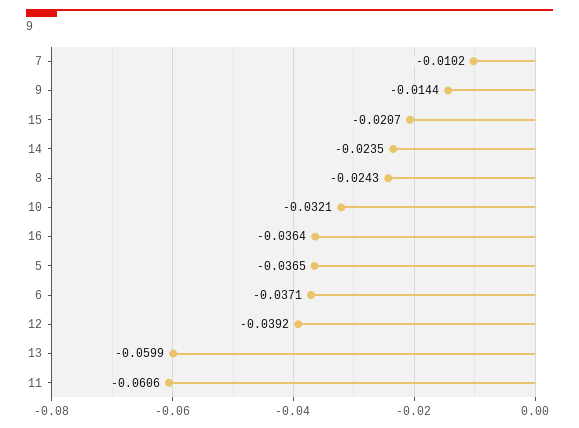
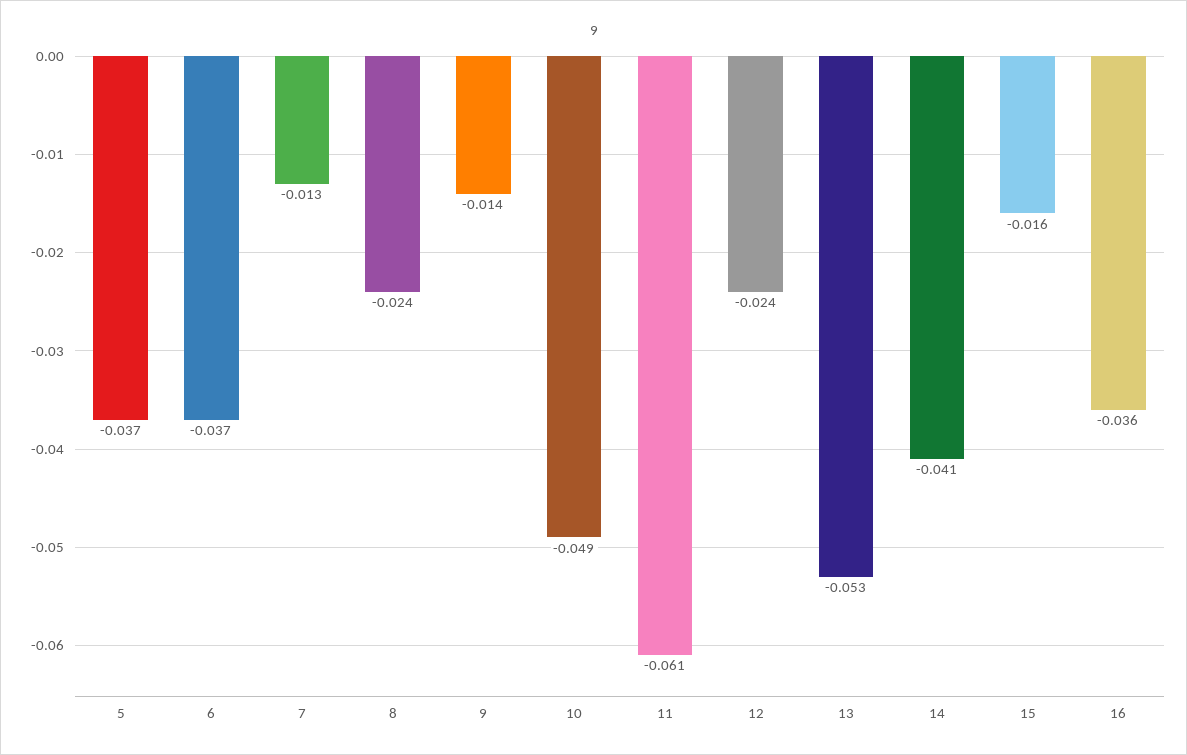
  {
-   "7": -0.0102,
+   "7": -0.013,
    "9": -0.0144,
-   "15": -0.0207,
+   "15": -0.016,
-   "14": -0.0235,
+   "14": -0.041,
    "8": -0.0243,
-   "10": -0.0321,
+   "10": -0.049,
    "16": -0.0364,
    "5": -0.0365,
    "6": -0.0371,
-   "12": -0.0392,
+   "12": -0.024,
-   "13": -0.0599,
+   "13": -0.053,
    "11": -0.0606
  }

